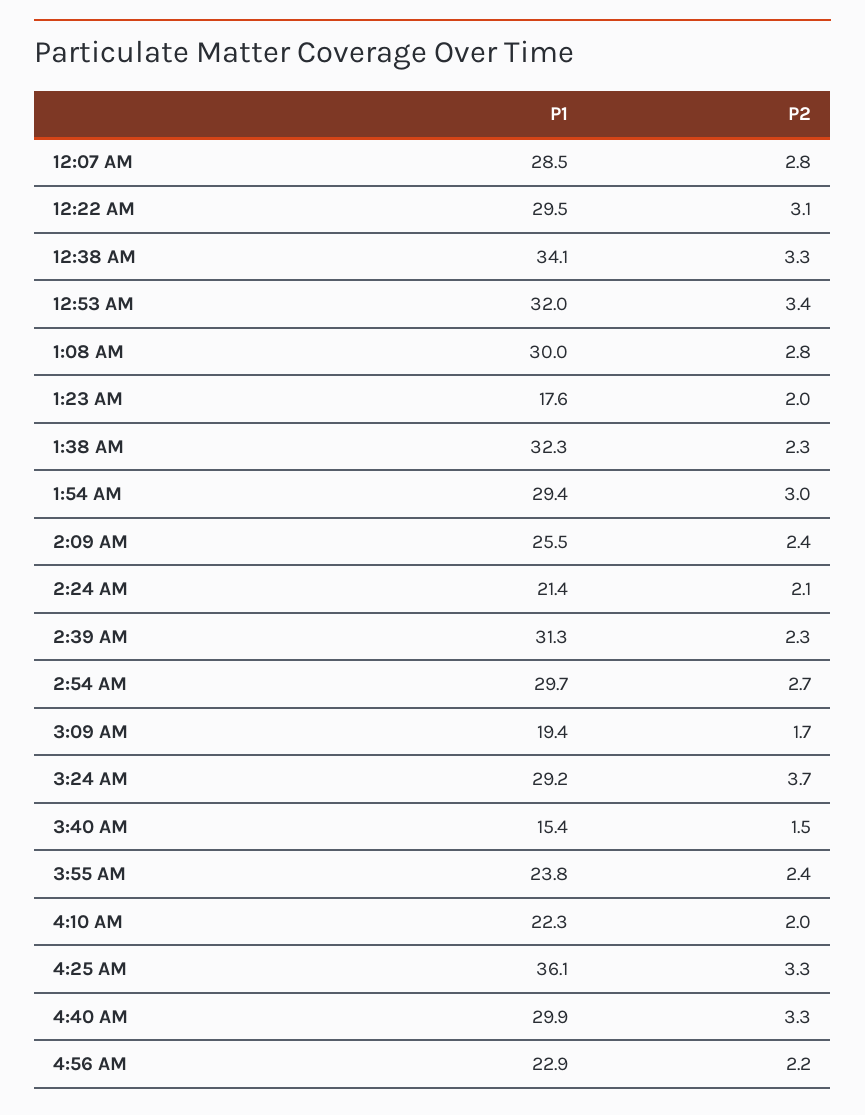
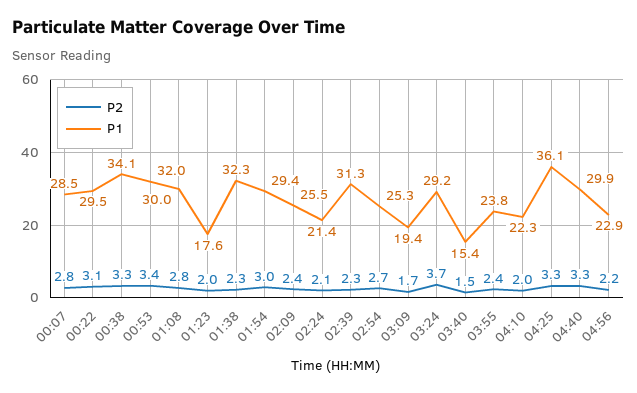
  {
    "P1": {
      "12:07 AM": 28.5,
      "12:22 AM": 29.5,
      "12:38 AM": 34.1,
      "12:53 AM": 32,
      "1:08 AM": 30,
      "1:23 AM": 17.6,
      "1:38 AM": 32.3,
      "1:54 AM": 29.4,
      "2:09 AM": 25.5,
      "2:24 AM": 21.4,
      "2:39 AM": 31.3,
-     "2:54 AM": 29.7,
+     "2:54 AM": 25.3,
      "3:09 AM": 19.4,
      "3:24 AM": 29.2,
      "3:40 AM": 15.4,
      "3:55 AM": 23.8,
      "4:10 AM": 22.3,
      "4:25 AM": 36.1,
      "4:40 AM": 29.9,
      "4:56 AM": 22.9
    },
    "P2": {
      "12:07 AM": 2.8,
      "12:22 AM": 3.1,
      "12:38 AM": 3.3,
      "12:53 AM": 3.4,
      "1:08 AM": 2.8,
      "1:23 AM": 2,
      "1:38 AM": 2.3,
      "1:54 AM": 3,
      "2:09 AM": 2.4,
      "2:24 AM": 2.1,
      "2:39 AM": 2.3,
      "2:54 AM": 2.7,
      "3:09 AM": 1.7,
      "3:24 AM": 3.7,
      "3:40 AM": 1.5,
      "3:55 AM": 2.4,
      "4:10 AM": 2,
      "4:25 AM": 3.3,
      "4:40 AM": 3.3,
      "4:56 AM": 2.2
    }
  }

